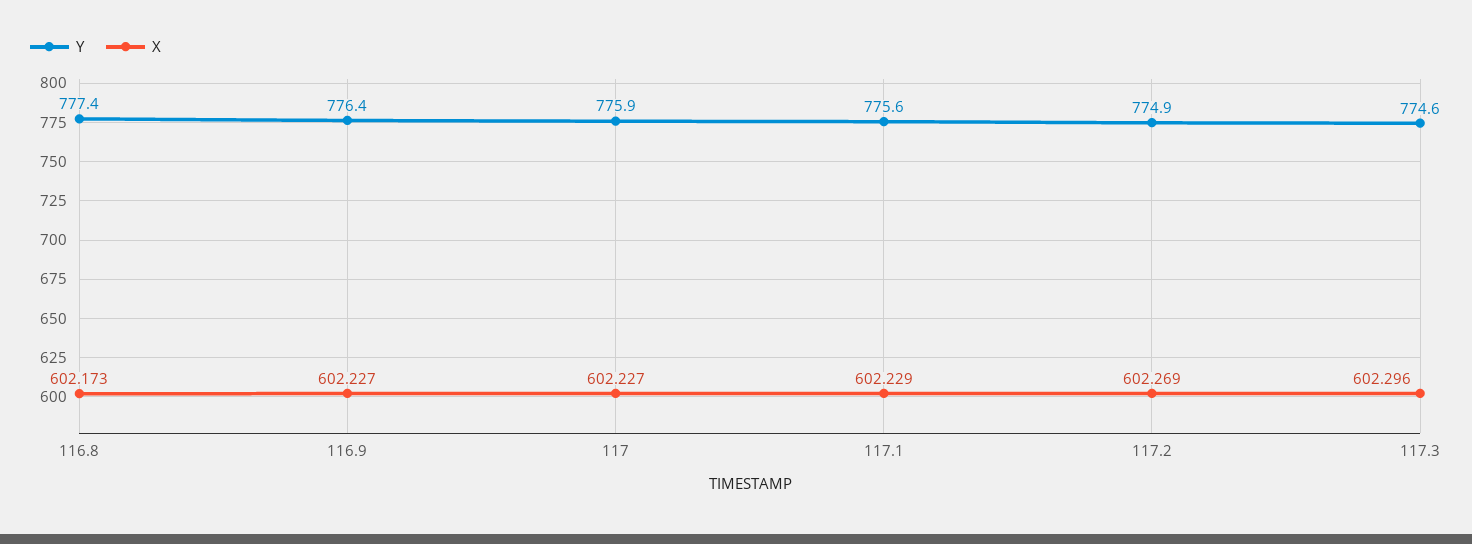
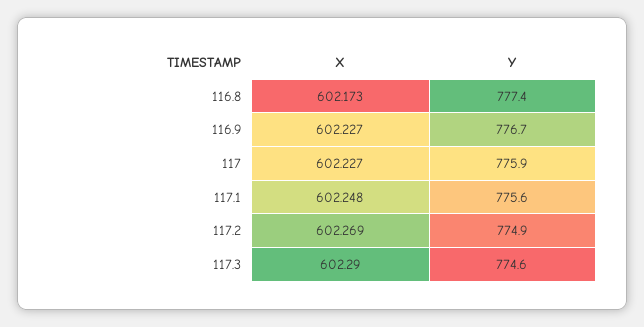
  {
    "Y": {
      "116.8": 777.4,
-     "116.9": 776.4,
+     "116.9": 776.7,
      "117": 775.9,
      "117.1": 775.6,
      "117.2": 774.9,
      "117.3": 774.6
    },
    "X": {
      "116.8": 602.173,
      "116.9": 602.227,
      "117": 602.227,
-     "117.1": 602.229,
+     "117.1": 602.248,
      "117.2": 602.269,
-     "117.3": 602.296
+     "117.3": 602.29
    }
  }

